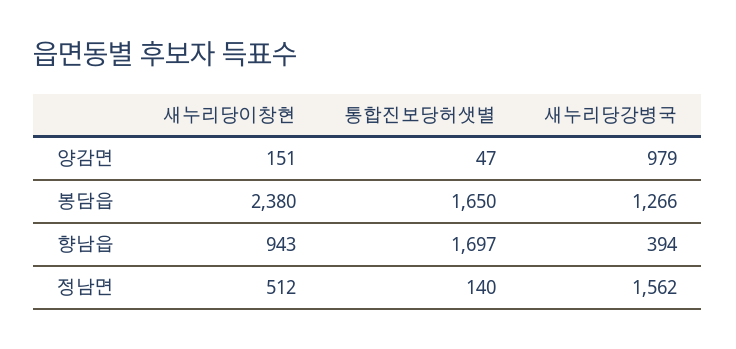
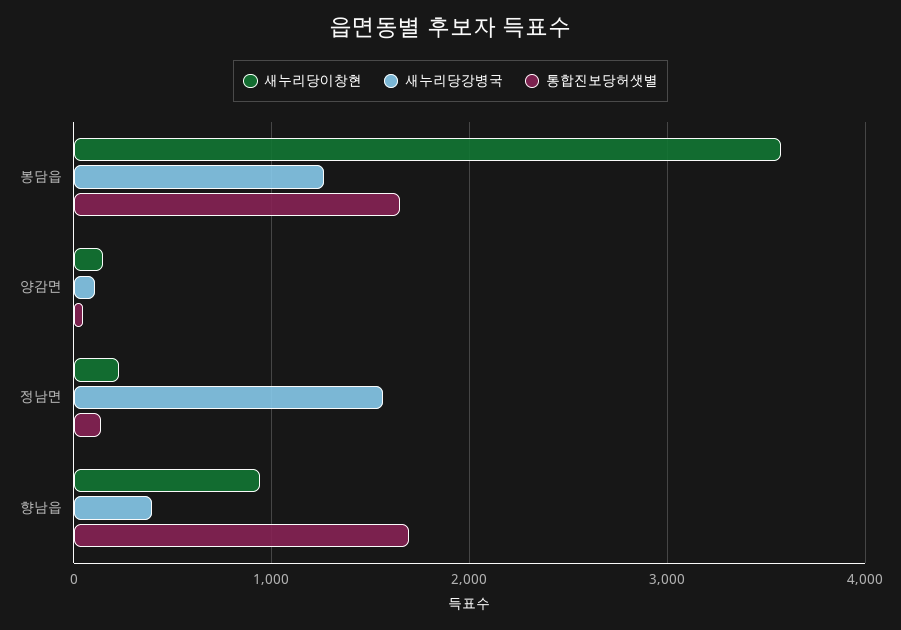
  {
    "새누리당이창현": {
      "양감면": 151,
-     "봉담읍": 2380,
+     "봉담읍": 3600,
      "향남읍": 943,
-     "정남면": 512
+     "정남면": 200
    },
    "통합진보당허샛별": {
      "양감면": 47,
      "봉담읍": 1650,
      "향남읍": 1697,
      "정남면": 140
    },
    "새누리당강병국": {
-     "양감면": 979,
+     "양감면": 100,
      "봉담읍": 1266,
      "향남읍": 394,
      "정남면": 1562
    }
  }

